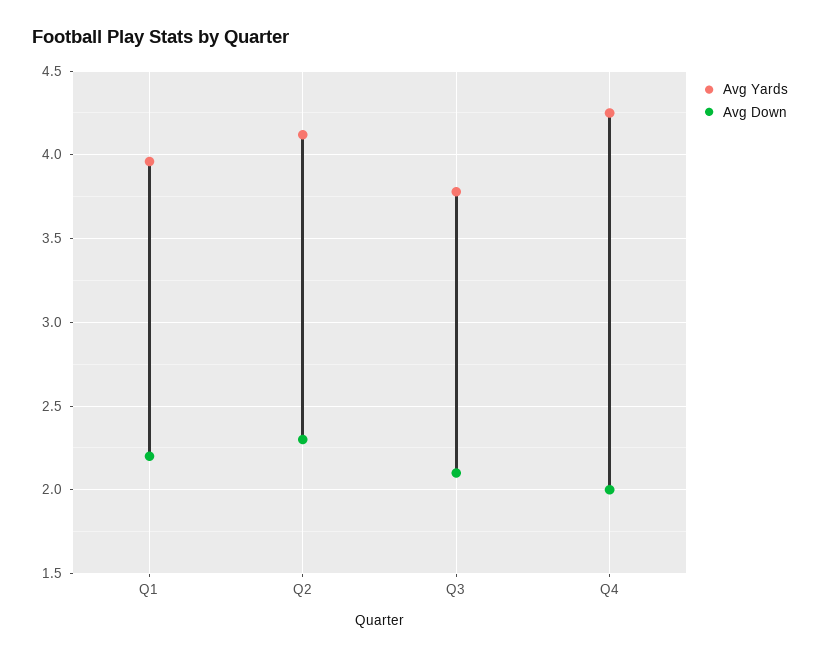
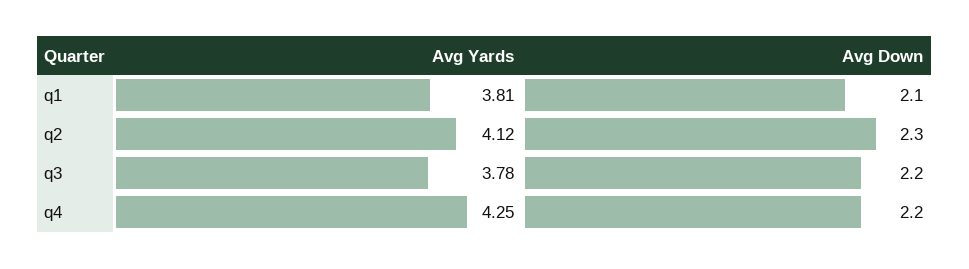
  {
    "Avg Yards": {
-     "Q1": 3.95,
+     "Q1": 3.81,
      "Q2": 4.12,
      "Q3": 3.78,
      "Q4": 4.25
    },
    "Avg Down": {
-     "Q1": 2.2,
+     "Q1": 2.1,
      "Q2": 2.3,
-     "Q3": 2.1,
+     "Q3": 2.2,
-     "Q4": 2
+     "Q4": 2.2
    }
  }

